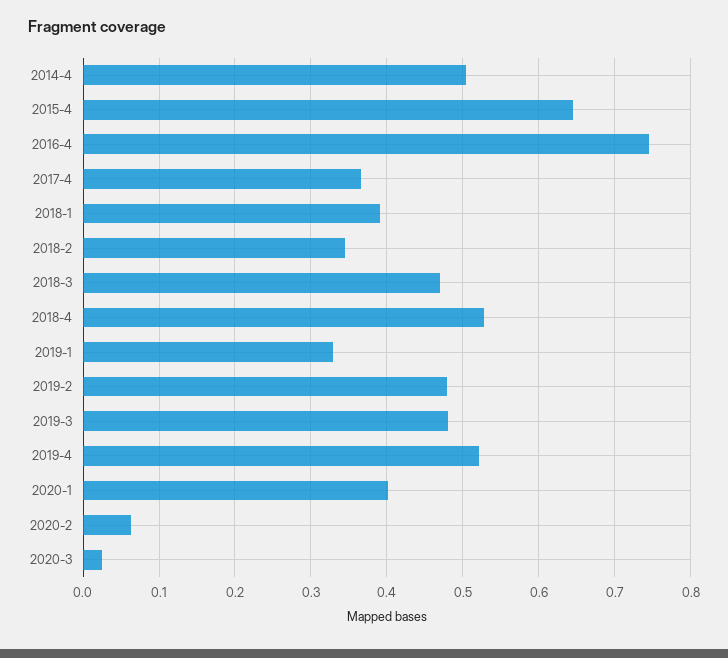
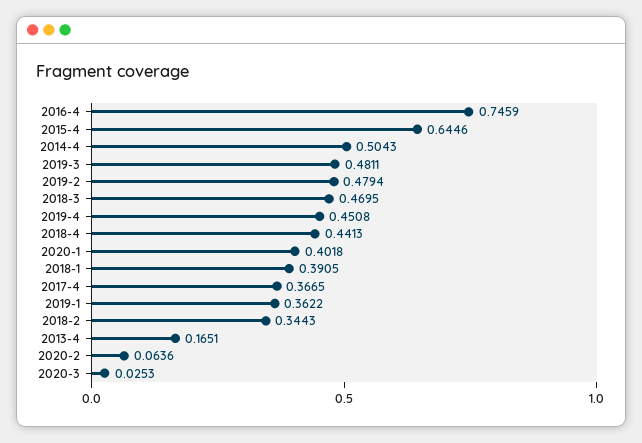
  {
    "2014-4": 0.5043,
    "2015-4": 0.6446,
    "2016-4": 0.7459,
    "2017-4": 0.3665,
    "2018-1": 0.3905,
    "2018-2": 0.3443,
    "2018-3": 0.4695,
-   "2018-4": 0.53,
+   "2018-4": 0.4413,
-   "2019-1": 0.33,
+   "2019-1": 0.3622,
    "2019-2": 0.4794,
    "2019-3": 0.4811,
-   "2019-4": 0.52,
+   "2019-4": 0.4508,
    "2020-1": 0.4018,
    "2020-2": 0.0636,
-   "2020-3": 0.0253
+   "2020-3": 0.0253,
+   "2013-4": 0.1651
  }

